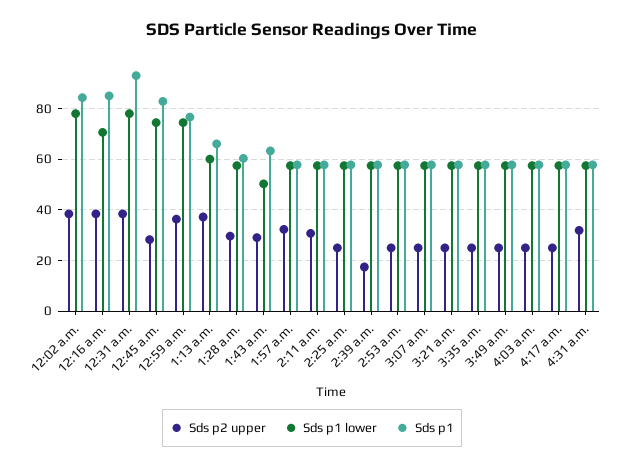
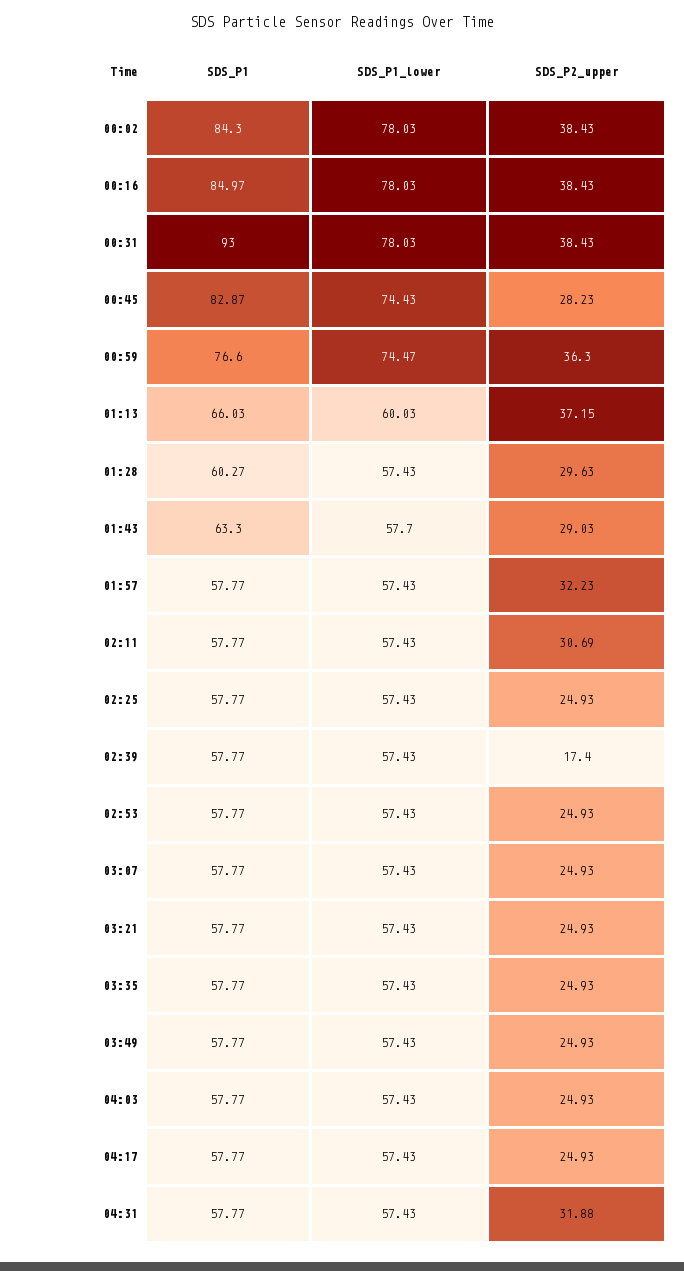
  {
    "Sds p2 upper": {
      "12:02 a.m.": 38.43,
      "12:16 a.m.": 38.43,
      "12:31 a.m.": 38.43,
      "12:45 a.m.": 28.23,
      "12:59 a.m.": 36.3,
      "1:13 a.m.": 37.15,
      "1:28 a.m.": 29.63,
      "1:43 a.m.": 29.03,
      "1:57 a.m.": 32.23,
      "2:11 a.m.": 30.69,
      "2:25 a.m.": 24.93,
      "2:39 a.m.": 17.4,
      "2:53 a.m.": 24.93,
      "3:07 a.m.": 24.93,
      "3:21 a.m.": 24.93,
      "3:35 a.m.": 24.93,
      "3:49 a.m.": 24.93,
      "4:03 a.m.": 24.93,
      "4:17 a.m.": 24.93,
      "4:31 a.m.": 31.88
    },
    "Sds p1 lower": {
      "12:02 a.m.": 78.03,
-     "12:16 a.m.": 70,
+     "12:16 a.m.": 78.03,
      "12:31 a.m.": 78.03,
      "12:45 a.m.": 74.43,
      "12:59 a.m.": 74.47,
      "1:13 a.m.": 60.03,
      "1:28 a.m.": 57.43,
-     "1:43 a.m.": 50,
+     "1:43 a.m.": 57.7,
      "1:57 a.m.": 57.43,
      "2:11 a.m.": 57.43,
      "2:25 a.m.": 57.43,
      "2:39 a.m.": 57.43,
      "2:53 a.m.": 57.43,
      "3:07 a.m.": 57.43,
      "3:21 a.m.": 57.43,
      "3:35 a.m.": 57.43,
      "3:49 a.m.": 57.43,
      "4:03 a.m.": 57.43,
      "4:17 a.m.": 57.43,
      "4:31 a.m.": 57.43
    },
    "Sds p1": {
      "12:02 a.m.": 84.3,
      "12:16 a.m.": 84.97,
      "12:31 a.m.": 93,
      "12:45 a.m.": 82.87,
      "12:59 a.m.": 76.6,
      "1:13 a.m.": 66.03,
      "1:28 a.m.": 60.27,
      "1:43 a.m.": 63.3,
      "1:57 a.m.": 57.77,
      "2:11 a.m.": 57.77,
      "2:25 a.m.": 57.77,
      "2:39 a.m.": 57.77,
      "2:53 a.m.": 57.77,
      "3:07 a.m.": 57.77,
      "3:21 a.m.": 57.77,
      "3:35 a.m.": 57.77,
      "3:49 a.m.": 57.77,
      "4:03 a.m.": 57.77,
      "4:17 a.m.": 57.77,
      "4:31 a.m.": 57.77
    }
  }

